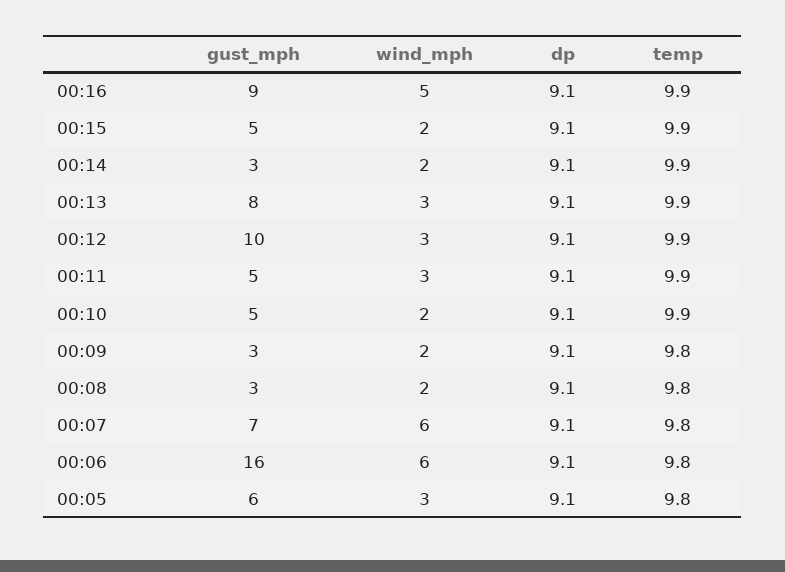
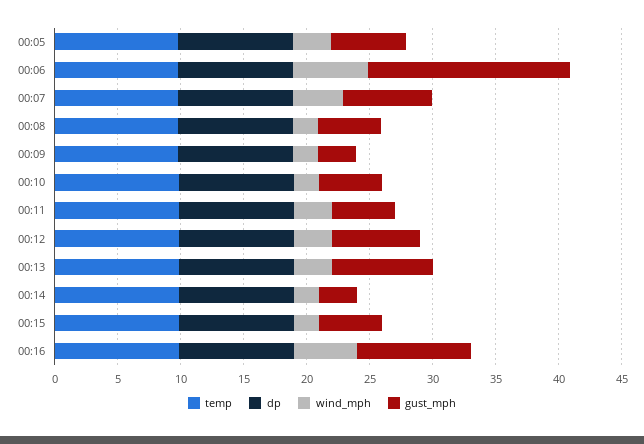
  {
    "gust_mph": {
      "00:16": 9,
      "00:15": 5,
      "00:14": 3,
      "00:13": 8,
-     "00:12": 10,
+     "00:12": 7,
      "00:11": 5,
      "00:10": 5,
      "00:09": 3,
-     "00:08": 3,
+     "00:08": 5,
      "00:07": 7,
      "00:06": 16,
      "00:05": 6
    },
    "wind_mph": {
      "00:16": 5,
      "00:15": 2,
      "00:14": 2,
      "00:13": 3,
      "00:12": 3,
      "00:11": 3,
      "00:10": 2,
      "00:09": 2,
      "00:08": 2,
-     "00:07": 6,
+     "00:07": 4,
      "00:06": 6,
      "00:05": 3
    },
    "dp": {
      "00:16": 9.1,
      "00:15": 9.1,
      "00:14": 9.1,
      "00:13": 9.1,
      "00:12": 9.1,
      "00:11": 9.1,
      "00:10": 9.1,
      "00:09": 9.1,
      "00:08": 9.1,
      "00:07": 9.1,
      "00:06": 9.1,
      "00:05": 9.1
    },
    "temp": {
      "00:16": 9.9,
      "00:15": 9.9,
      "00:14": 9.9,
      "00:13": 9.9,
      "00:12": 9.9,
      "00:11": 9.9,
      "00:10": 9.9,
      "00:09": 9.8,
      "00:08": 9.8,
      "00:07": 9.8,
      "00:06": 9.8,
      "00:05": 9.8
    }
  }

